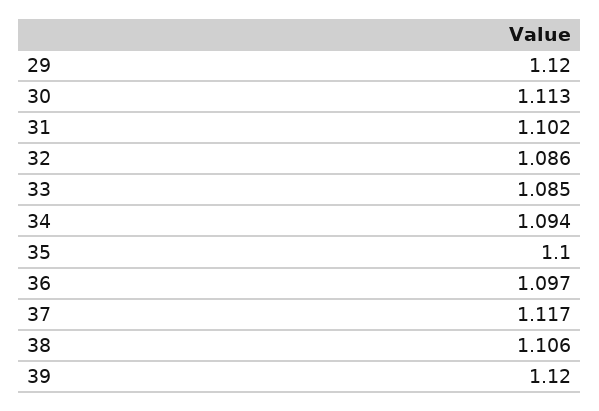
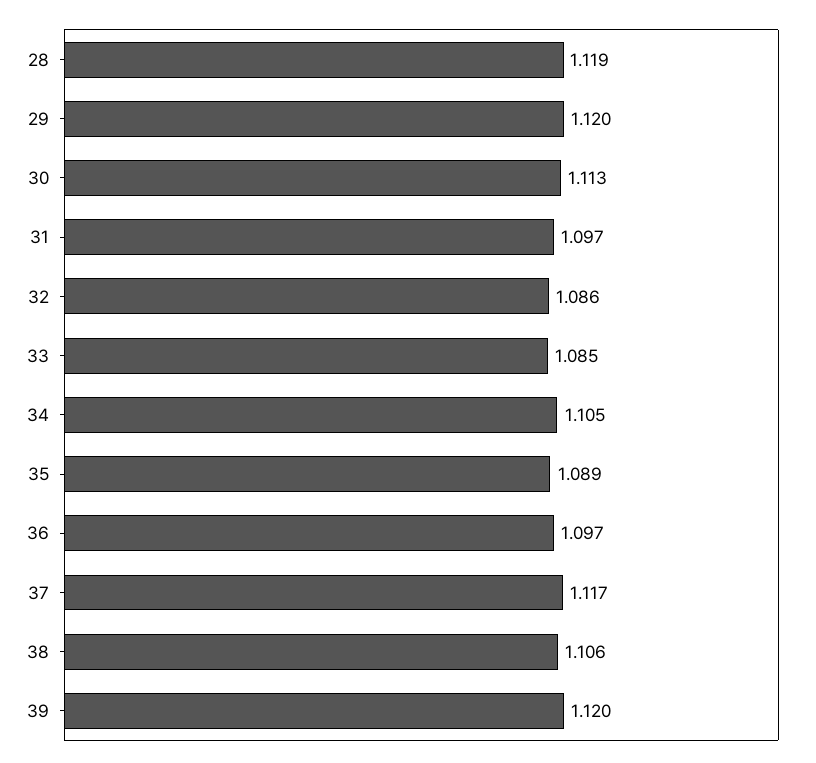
  {
    "29": 1.12,
    "30": 1.113,
-   "31": 1.102,
+   "31": 1.097,
    "32": 1.086,
    "33": 1.085,
-   "34": 1.094,
+   "34": 1.105,
-   "35": 1.1,
+   "35": 1.089,
    "36": 1.097,
    "37": 1.117,
    "38": 1.106,
-   "39": 1.12
+   "39": 1.12,
+   "28": 1.119
  }

